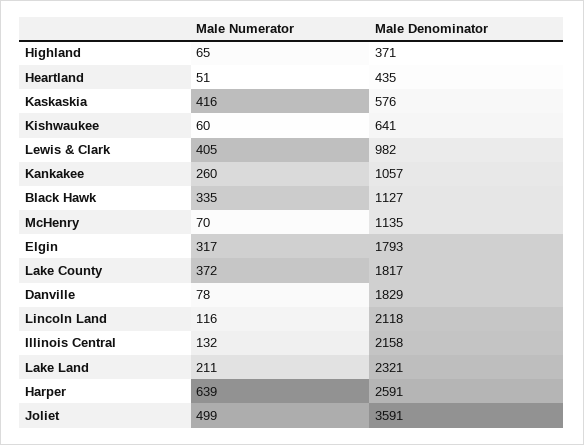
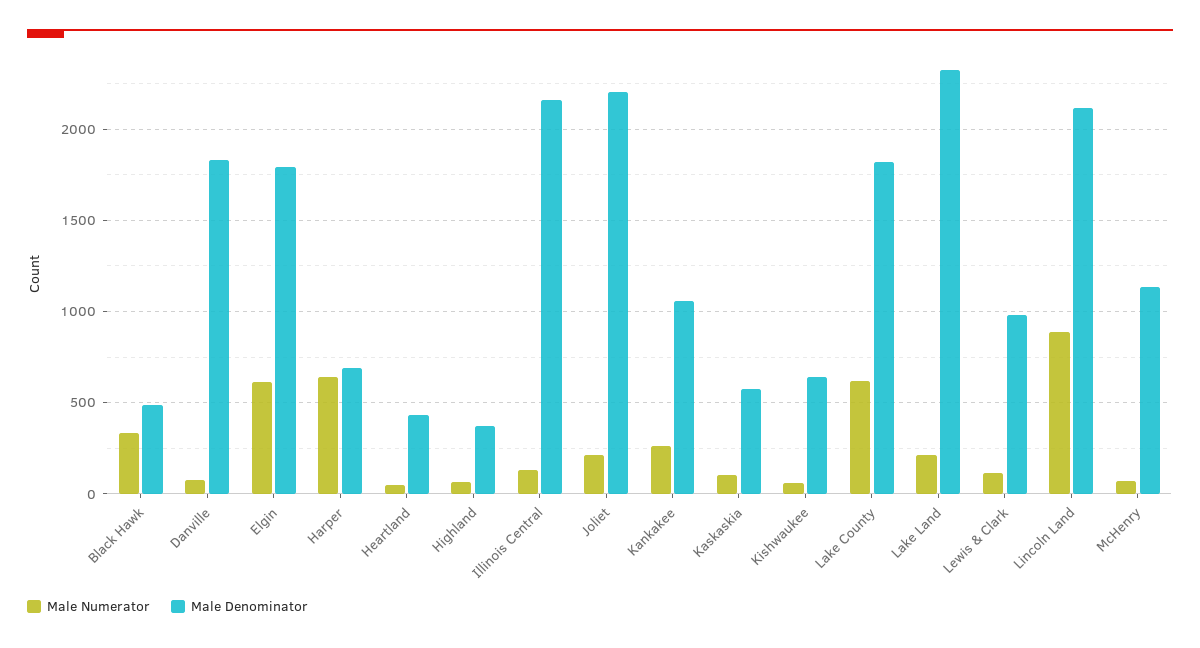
  {
    "Male Numerator": {
      "Highland": 65,
      "Heartland": 51,
-     "Kaskaskia": 416,
+     "Kaskaskia": 100,
      "Kishwaukee": 60,
-     "Lewis & Clark": 405,
+     "Lewis & Clark": 100,
      "Kankakee": 260,
      "Black Hawk": 335,
      "McHenry": 70,
-     "Elgin": 317,
+     "Elgin": 600,
-     "Lake County": 372,
+     "Lake County": 600,
      "Danville": 78,
-     "Lincoln Land": 116,
+     "Lincoln Land": 900,
      "Illinois Central": 132,
      "Lake Land": 211,
      "Harper": 639,
-     "Joliet": 499
+     "Joliet": 200
    },
    "Male Denominator": {
      "Highland": 371,
      "Heartland": 435,
      "Kaskaskia": 576,
      "Kishwaukee": 641,
      "Lewis & Clark": 982,
      "Kankakee": 1057,
-     "Black Hawk": 1127,
+     "Black Hawk": 500,
      "McHenry": 1135,
      "Elgin": 1793,
      "Lake County": 1817,
      "Danville": 1829,
      "Lincoln Land": 2118,
      "Illinois Central": 2158,
      "Lake Land": 2321,
-     "Harper": 2591,
+     "Harper": 700,
-     "Joliet": 3591
+     "Joliet": 2200
    }
  }

